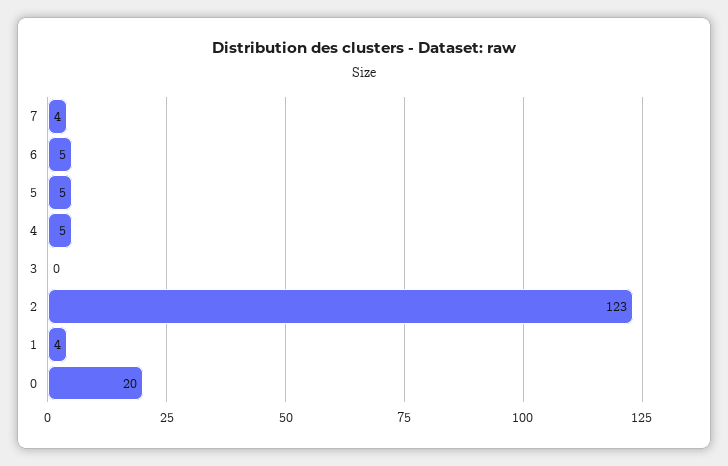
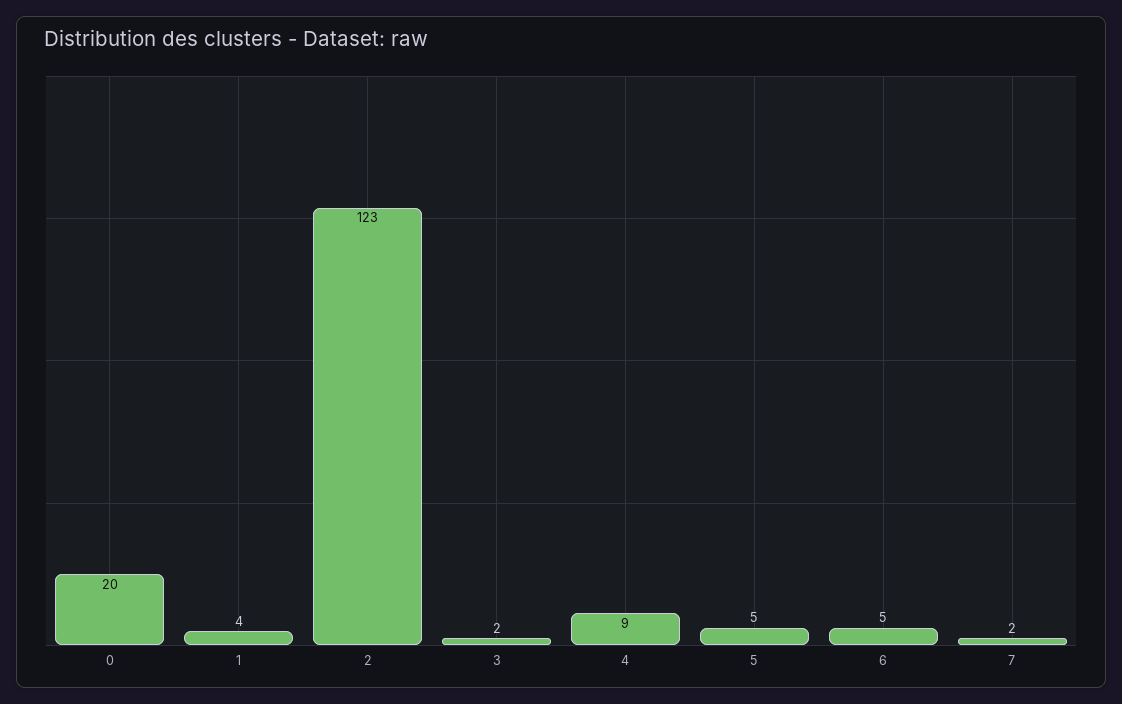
  {
-   "7": 4,
+   "7": 2,
    "6": 5,
    "5": 5,
-   "4": 5,
+   "4": 9,
-   "3": 0,
+   "3": 2,
    "2": 123,
    "1": 4,
    "0": 20
  }

